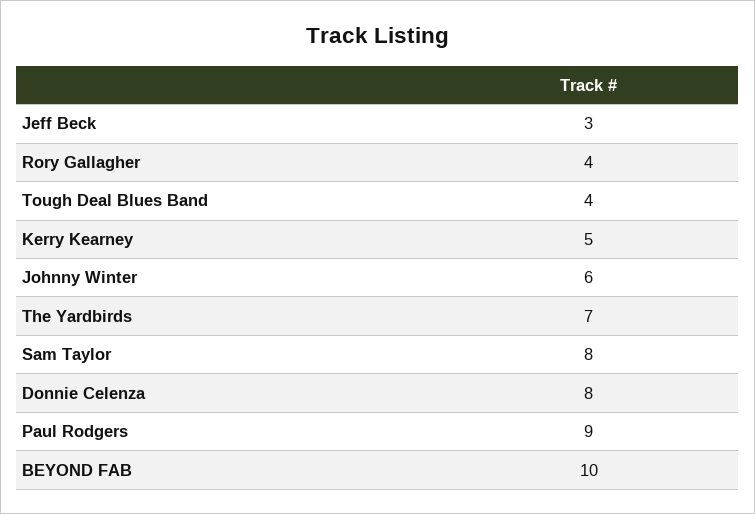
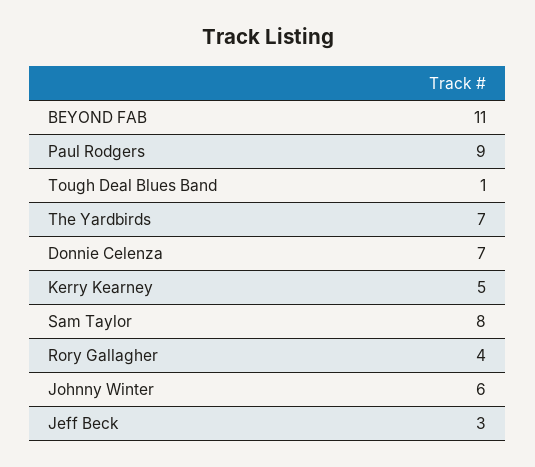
  {
    "Jeff Beck": 3,
    "Rory Gallagher": 4,
-   "Tough Deal Blues Band": 4,
+   "Tough Deal Blues Band": 1,
    "Kerry Kearney": 5,
    "Johnny Winter": 6,
    "The Yardbirds": 7,
    "Sam Taylor": 8,
-   "Donnie Celenza": 8,
+   "Donnie Celenza": 7,
    "Paul Rodgers": 9,
-   "BEYOND FAB": 10
+   "BEYOND FAB": 11
  }

